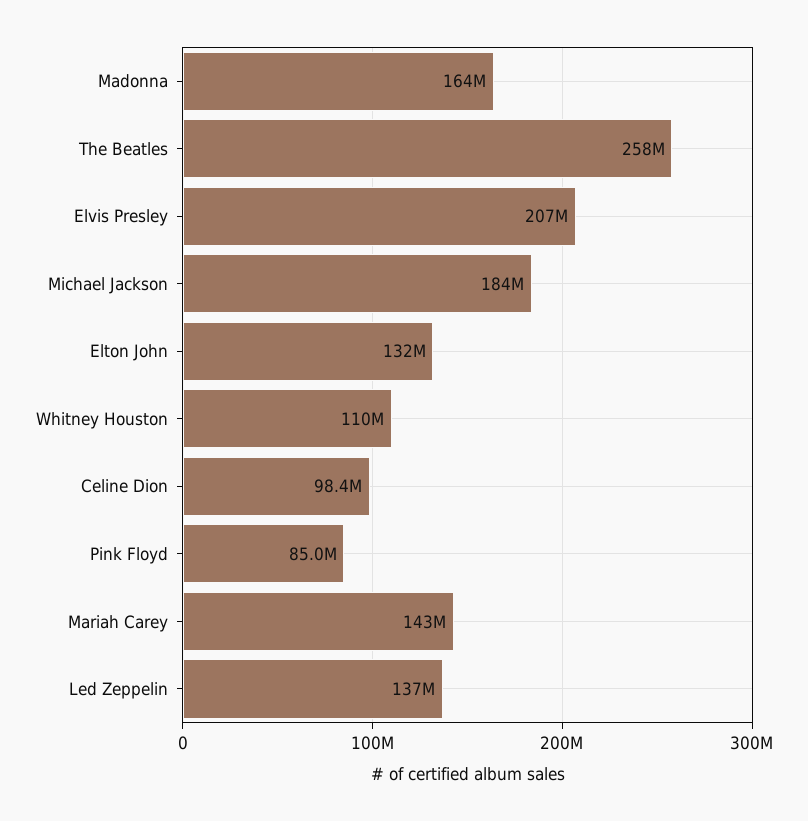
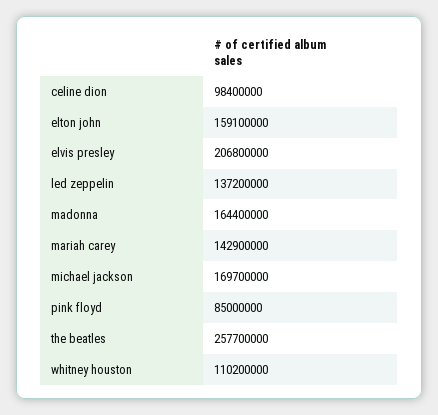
  {
    "Madonna": 164400000,
    "The Beatles": 257700000,
    "Elvis Presley": 206800000,
-   "Michael Jackson": 184000000,
+   "Michael Jackson": 169700000,
-   "Elton John": 132000000,
+   "Elton John": 159100000,
    "Whitney Houston": 110200000,
    "Celine Dion": 98400000,
    "Pink Floyd": 85000000,
    "Mariah Carey": 142900000,
    "Led Zeppelin": 137200000
  }

